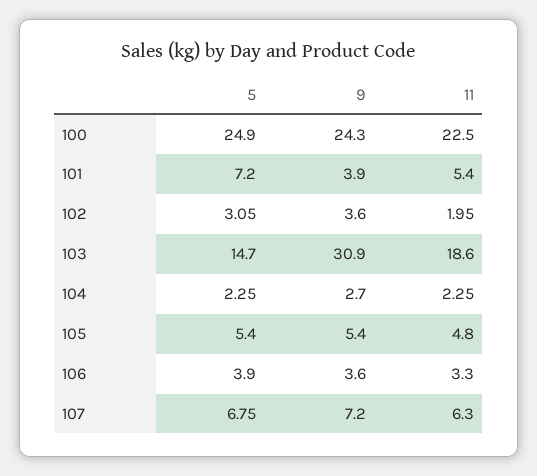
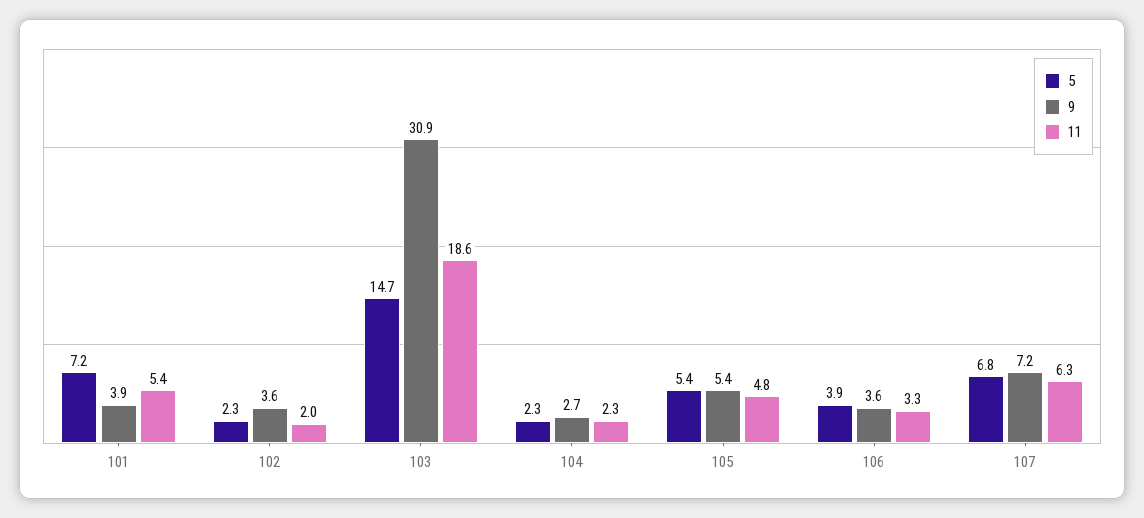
  {
    "5": {
-     "100": 24.9,
      "101": 7.2,
-     "102": 3.05,
+     "102": 2.3,
      "103": 14.7,
      "104": 2.25,
      "105": 5.4,
      "106": 3.9,
      "107": 6.75
    },
    "9": {
-     "100": 24.3,
      "101": 3.9,
      "102": 3.6,
      "103": 30.9,
      "104": 2.7,
      "105": 5.4,
      "106": 3.6,
      "107": 7.2
    },
    "11": {
-     "100": 22.5,
      "101": 5.4,
      "102": 1.95,
      "103": 18.6,
      "104": 2.25,
      "105": 4.8,
      "106": 3.3,
      "107": 6.3
    }
  }

